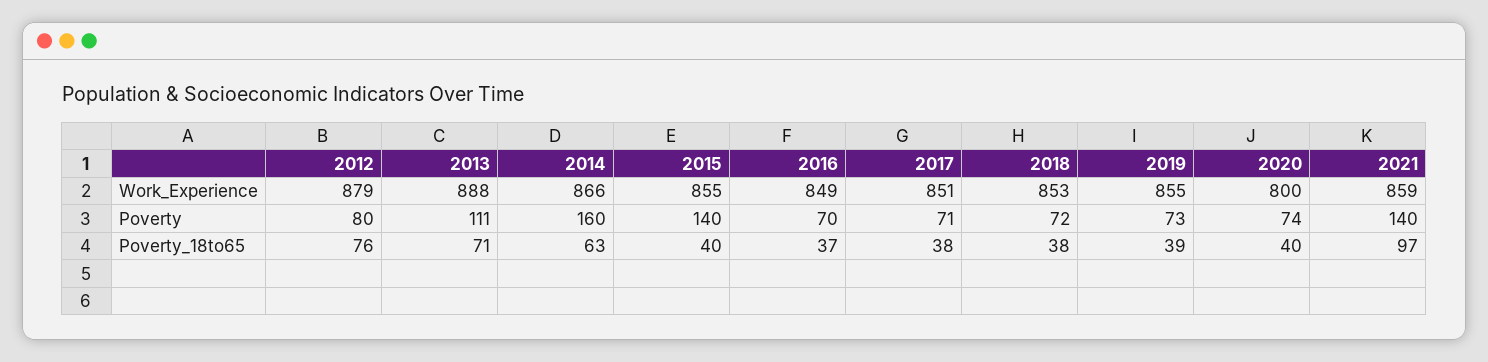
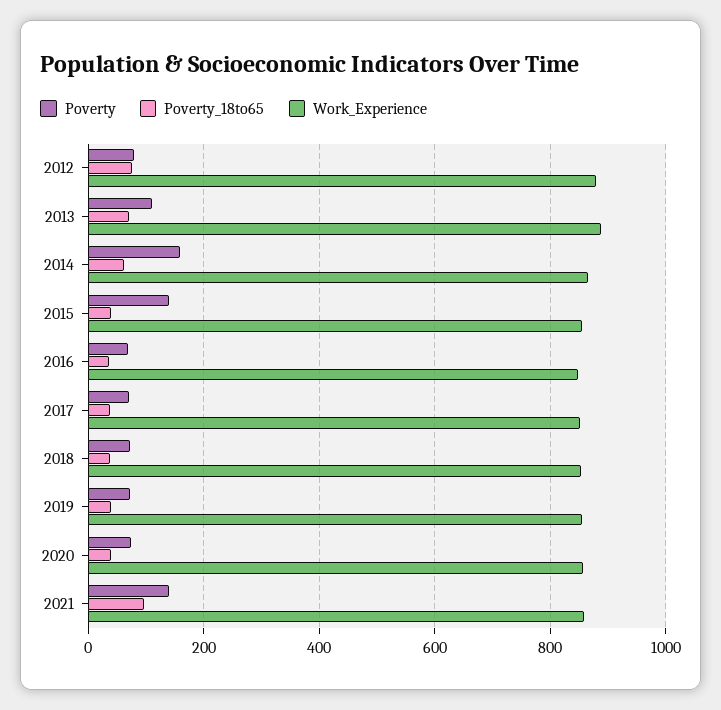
  {
    "Work_Experience": {
      "2012": 879,
      "2013": 888,
      "2014": 866,
      "2015": 855,
      "2016": 849,
      "2017": 851,
      "2018": 853,
      "2019": 855,
-     "2020": 800,
+     "2020": 860,
      "2021": 859
    },
    "Poverty": {
      "2012": 80,
      "2013": 111,
      "2014": 160,
      "2015": 140,
      "2016": 70,
      "2017": 71,
      "2018": 72,
      "2019": 73,
      "2020": 74,
      "2021": 140
    },
    "Poverty_18to65": {
      "2012": 76,
      "2013": 71,
      "2014": 63,
      "2015": 40,
      "2016": 37,
      "2017": 38,
      "2018": 38,
      "2019": 39,
      "2020": 40,
      "2021": 97
    }
  }

